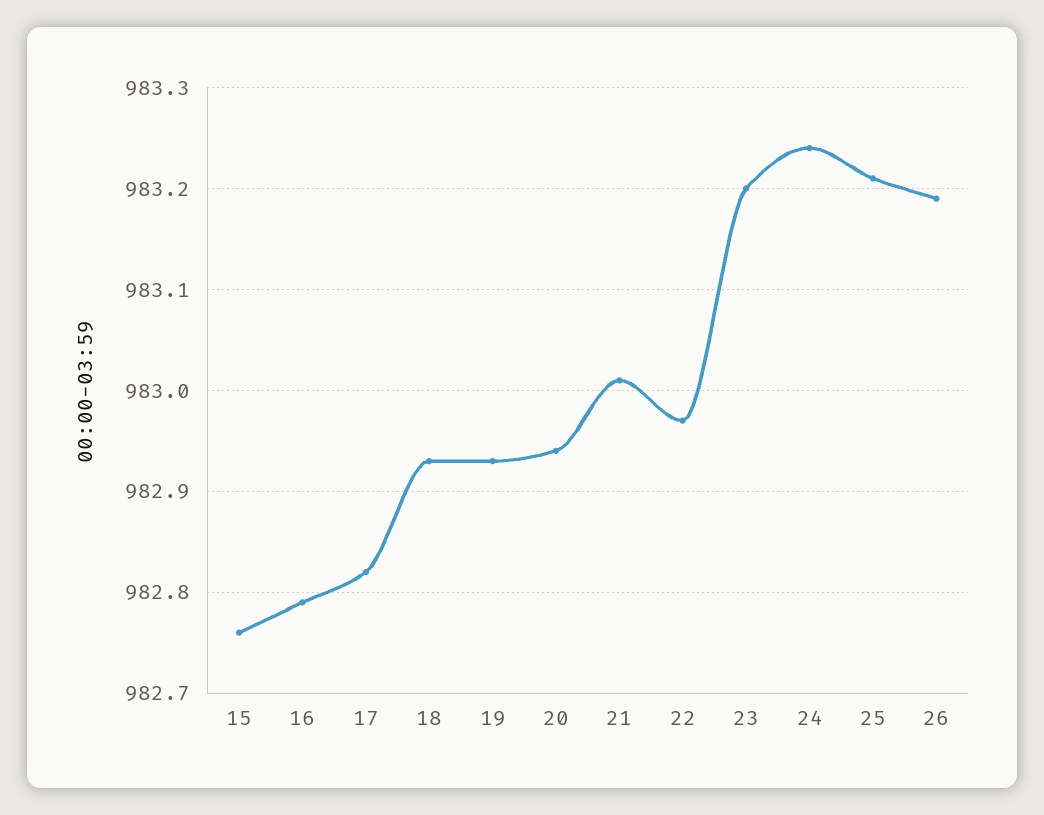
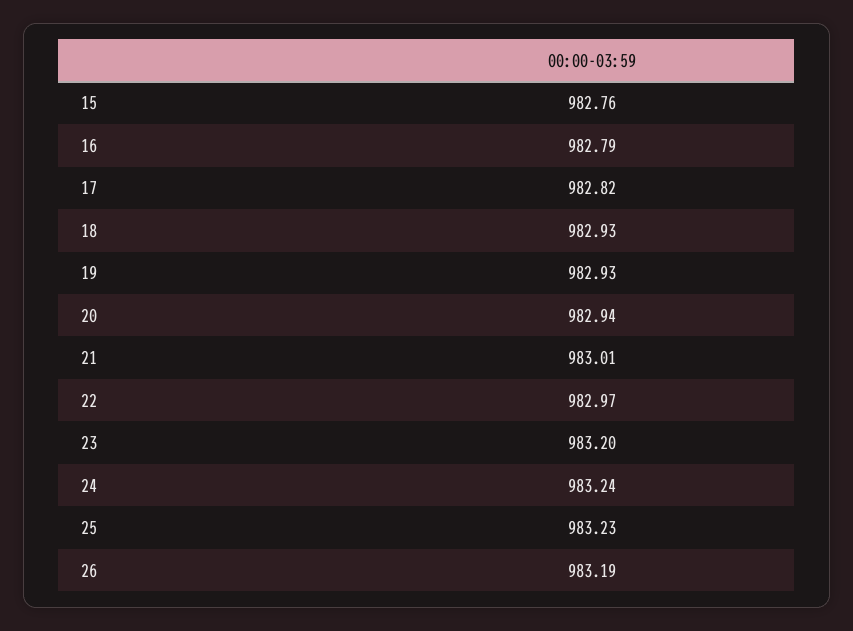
  {
    "15": 982.76,
    "16": 982.79,
    "17": 982.82,
    "18": 982.93,
    "19": 982.93,
    "20": 982.94,
    "21": 983.01,
    "22": 982.97,
    "23": 983.2,
    "24": 983.24,
-   "25": 983.21,
+   "25": 983.23,
    "26": 983.19
  }

